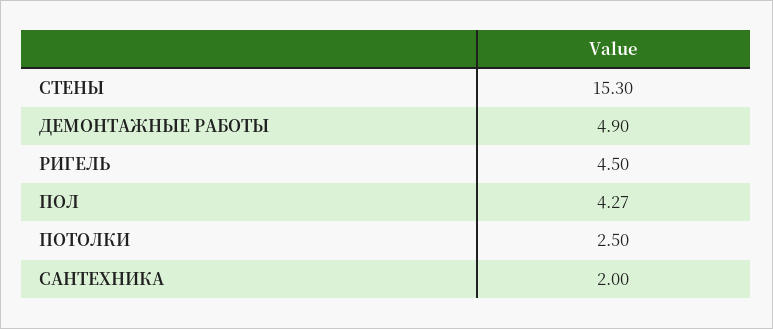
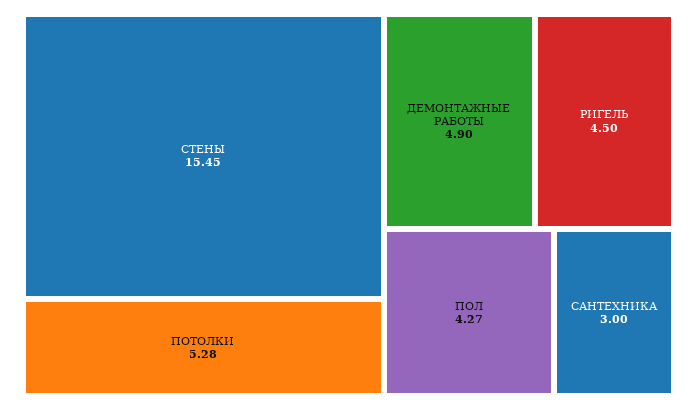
  {
-   "СТЕНЫ": 15.3,
+   "СТЕНЫ": 15.45,
    "ДЕМОНТАЖНЫЕ РАБОТЫ": 4.9,
    "РИГЕЛЬ": 4.5,
    "ПОЛ": 4.27,
-   "ПОТОЛКИ": 2.5,
+   "ПОТОЛКИ": 5.28,
-   "САНТЕХНИКА": 2
+   "САНТЕХНИКА": 3
  }

